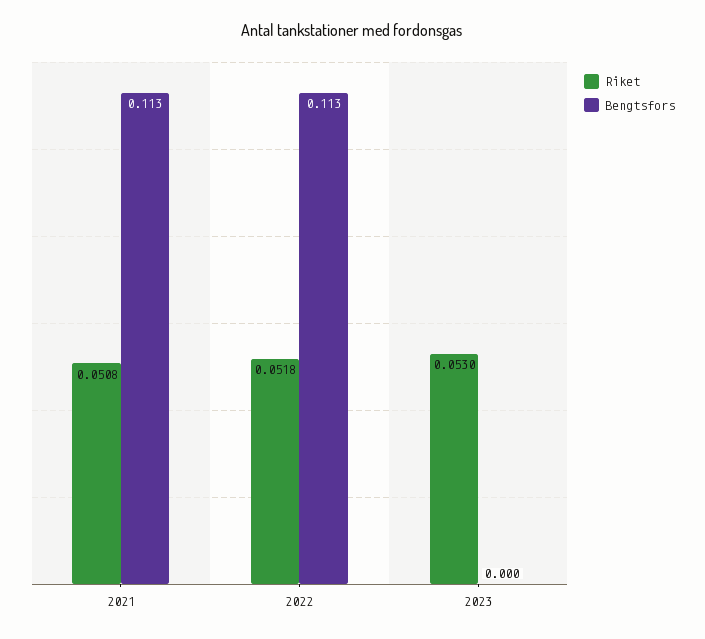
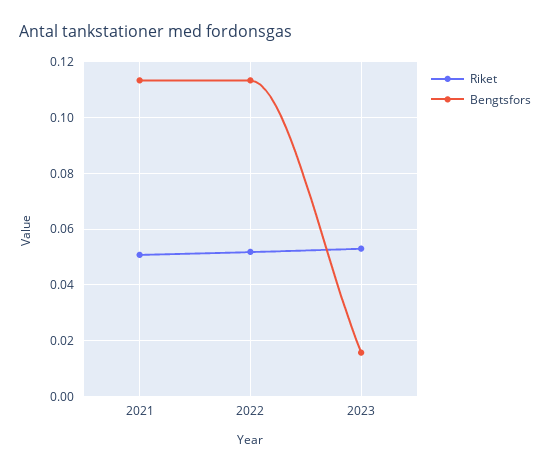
  {
    "Riket": {
      "2021": 0.0508,
      "2022": 0.0518,
      "2023": 0.053
    },
    "Bengtsfors": {
      "2021": 0.113,
      "2022": 0.113,
-     "2023": 0
+     "2023": 0.015
    }
  }

